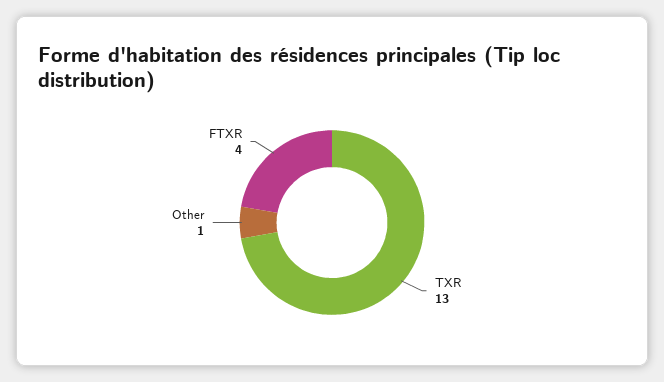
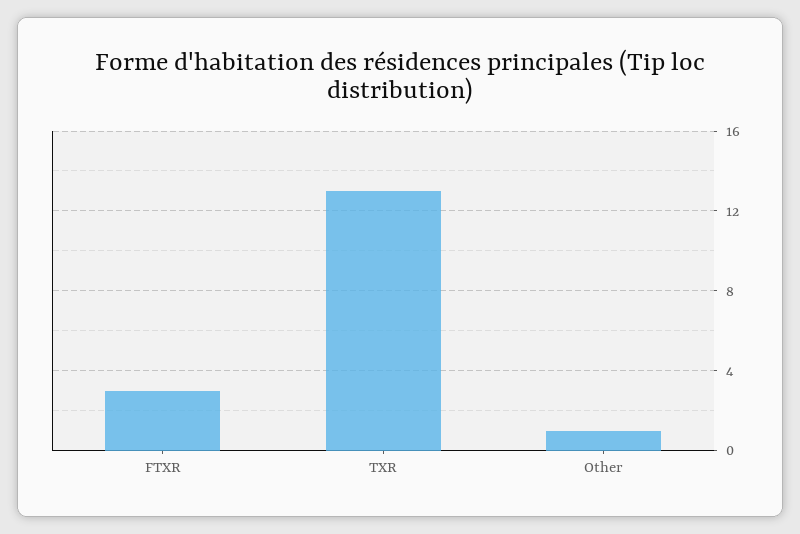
  {
    "TXR": 13,
    "Other": 1,
-   "FTXR": 4
+   "FTXR": 3
  }

